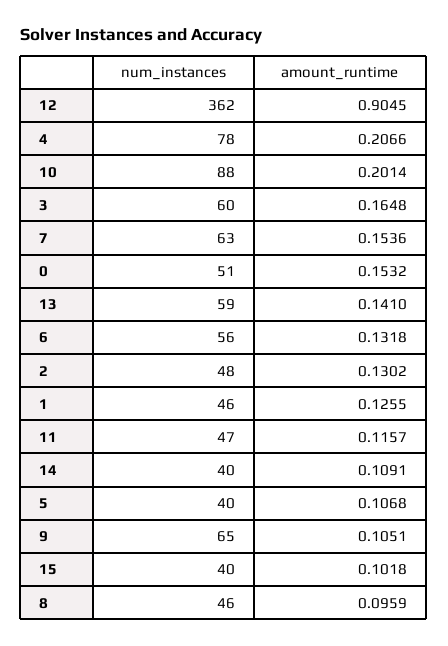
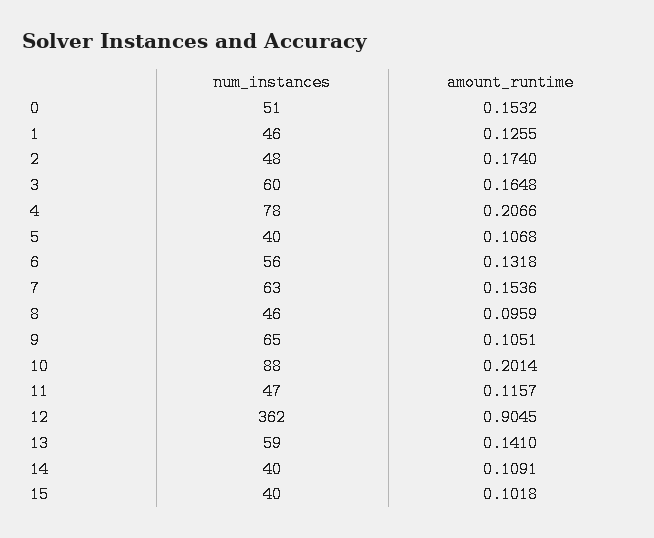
  {
    "num_instances": {
      "12": 362,
      "4": 78,
      "10": 88,
      "3": 60,
      "7": 63,
      "0": 51,
      "13": 59,
      "6": 56,
      "2": 48,
      "1": 46,
      "11": 47,
      "14": 40,
      "5": 40,
      "9": 65,
      "15": 40,
      "8": 46
    },
    "amount_runtime": {
      "12": 0.9045,
      "4": 0.2066,
      "10": 0.2014,
      "3": 0.1648,
      "7": 0.1536,
      "0": 0.1532,
      "13": 0.141,
      "6": 0.1318,
-     "2": 0.1302,
+     "2": 0.174,
      "1": 0.1255,
      "11": 0.1157,
      "14": 0.1091,
      "5": 0.1068,
      "9": 0.1051,
      "15": 0.1018,
      "8": 0.0959
    }
  }

